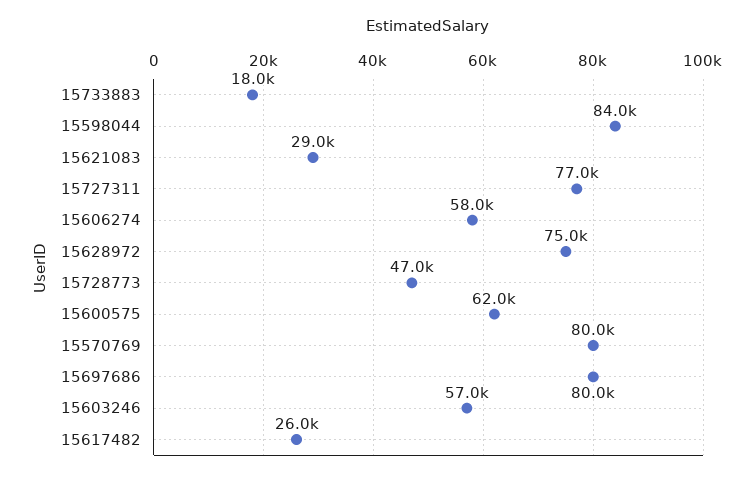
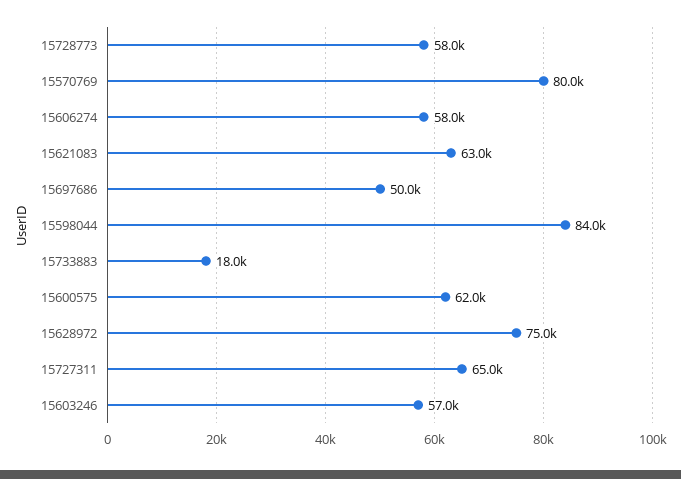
  {
    "15733883": 18000,
    "15598044": 84000,
-   "15621083": 29000,
+   "15621083": 63000,
-   "15727311": 77000,
+   "15727311": 65000,
    "15606274": 58000,
    "15628972": 75000,
-   "15728773": 47000,
+   "15728773": 58000,
    "15600575": 62000,
    "15570769": 80000,
-   "15697686": 80000,
+   "15697686": 50000,
-   "15603246": 57000,
+   "15603246": 57000
-   "15617482": 26000
  }

